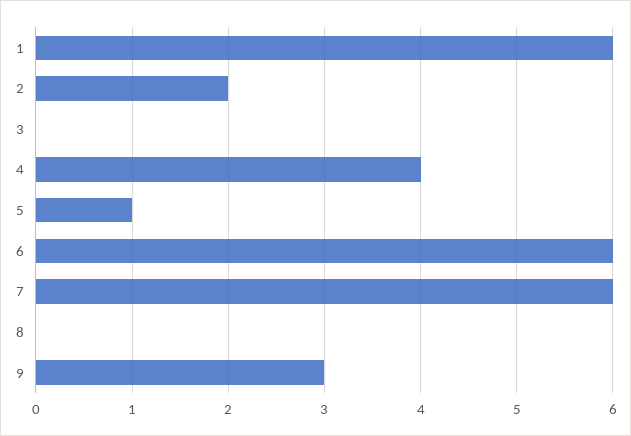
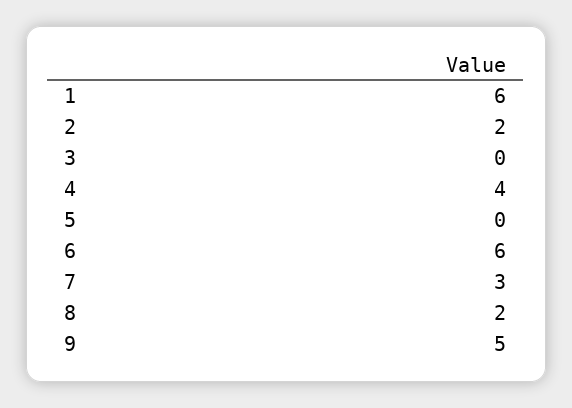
  {
    "1": 6,
    "2": 2,
    "3": 0,
    "4": 4,
-   "5": 1,
+   "5": 0,
    "6": 6,
-   "7": 6,
+   "7": 3,
-   "8": 0,
+   "8": 2,
-   "9": 3
+   "9": 5
  }

